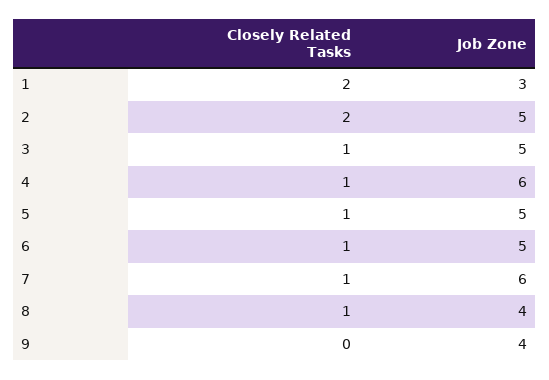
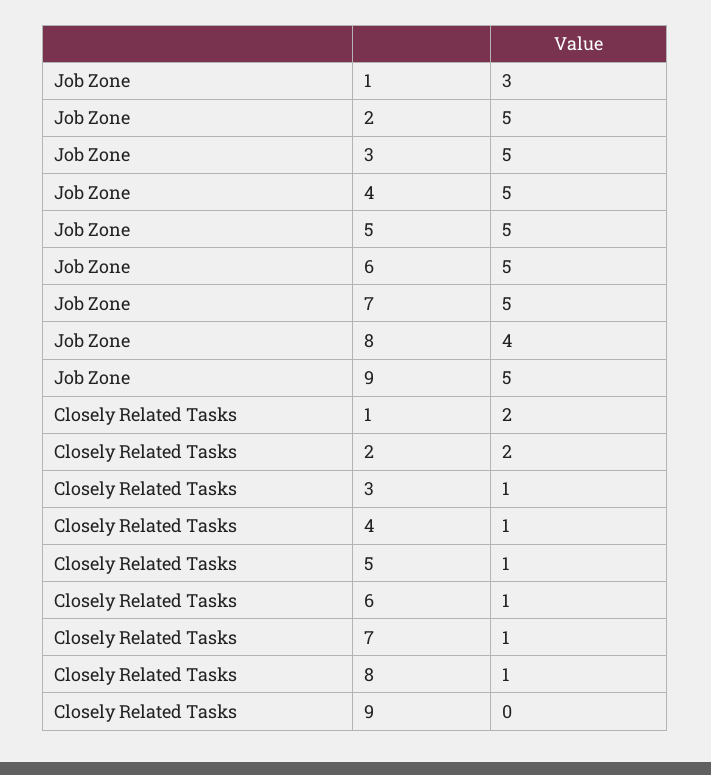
  {
    "Closely Related Tasks": {
      "1": 2,
      "2": 2,
      "3": 1,
      "4": 1,
      "5": 1,
      "6": 1,
      "7": 1,
      "8": 1,
      "9": 0
    },
    "Job Zone": {
      "1": 3,
      "2": 5,
      "3": 5,
-     "4": 6,
+     "4": 5,
      "5": 5,
      "6": 5,
-     "7": 6,
+     "7": 5,
      "8": 4,
-     "9": 4
+     "9": 5
    }
  }

